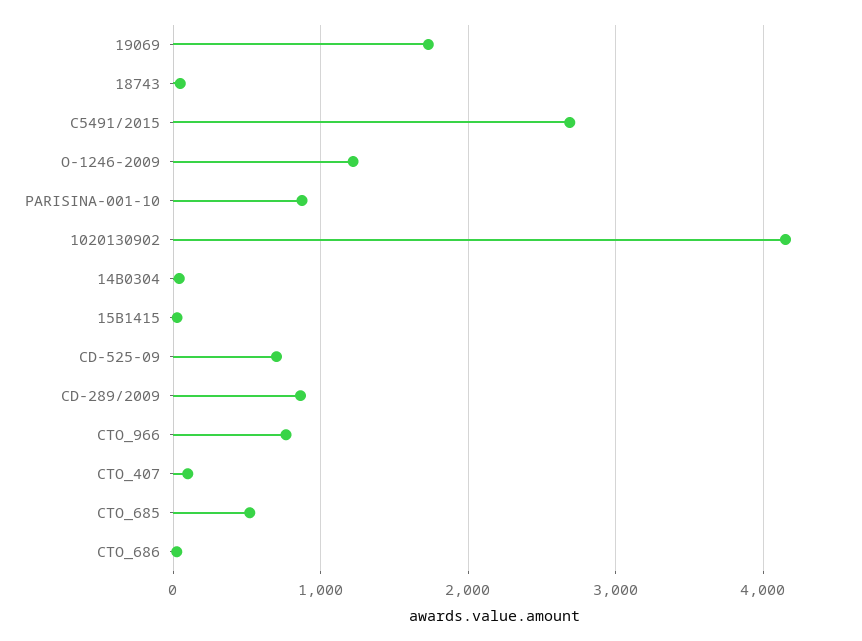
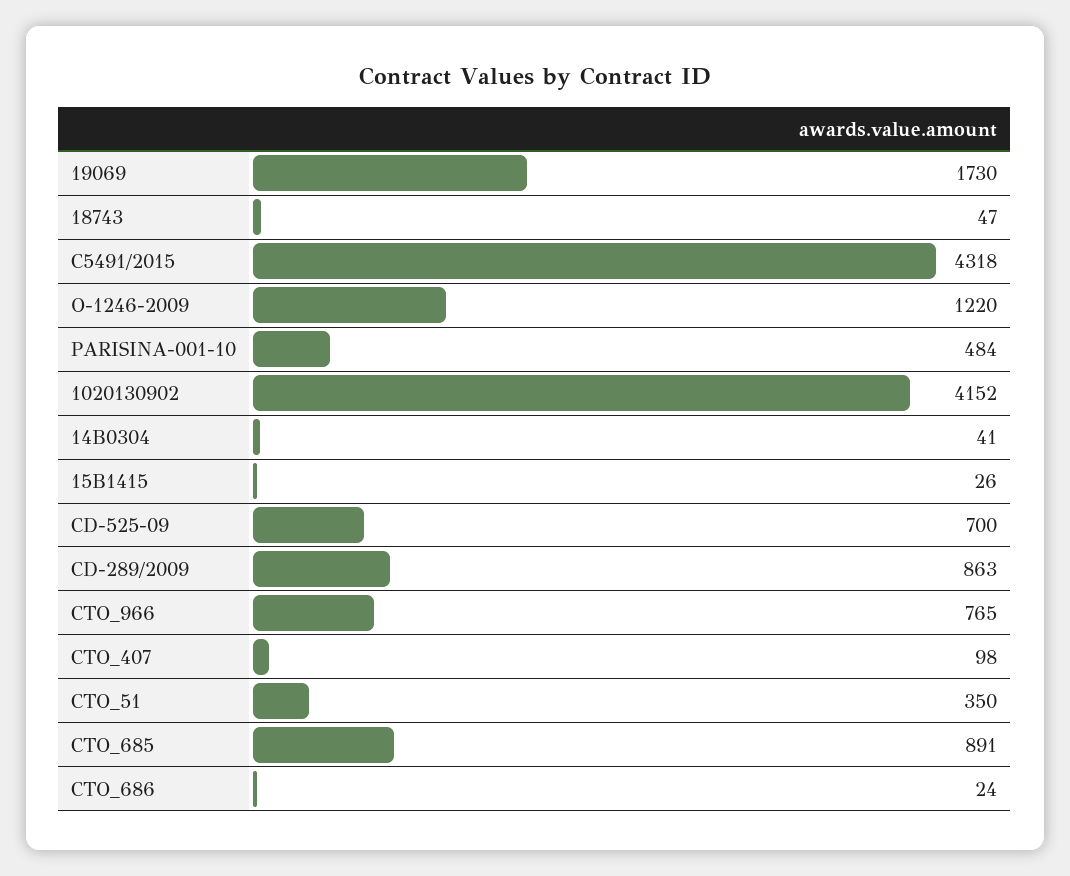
  {
    "19069": 1730,
    "18743": 47,
-   "C5491/2015": 2700,
+   "C5491/2015": 4318,
    "O-1246-2009": 1220,
-   "PARISINA-001-10": 900,
+   "PARISINA-001-10": 484,
    "1020130902": 4152,
    "14B0304": 41,
    "15B1415": 26,
    "CD-525-09": 700,
    "CD-289/2009": 863,
    "CTO_966": 765,
    "CTO_407": 98,
-   "CTO_685": 500,
+   "CTO_685": 891,
-   "CTO_686": 24
+   "CTO_686": 24,
+   "CTO_51": 350
  }

